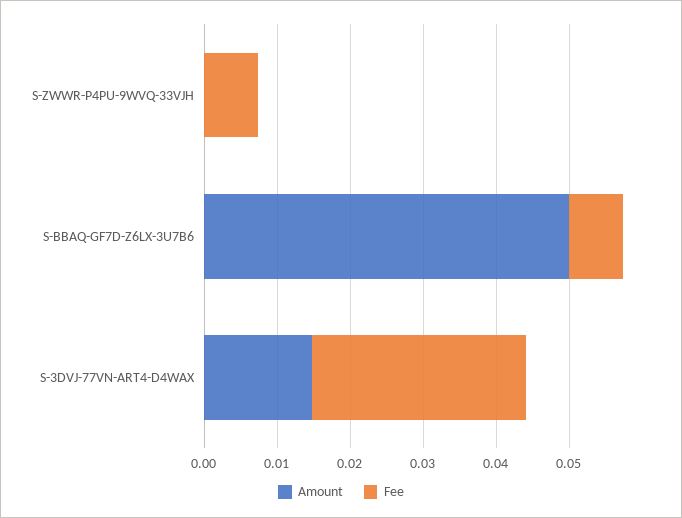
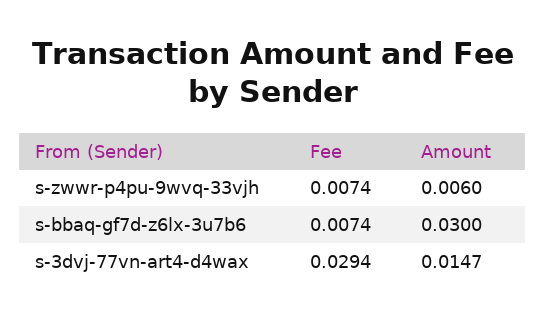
  {
    "Amount": {
-     "S-ZWWR-P4PU-9WVQ-33VJH": 0,
+     "S-ZWWR-P4PU-9WVQ-33VJH": 0.006,
-     "S-BBAQ-GF7D-Z6LX-3U7B6": 0.05,
+     "S-BBAQ-GF7D-Z6LX-3U7B6": 0.03,
      "S-3DVJ-77VN-ART4-D4WAX": 0.0147
    },
    "Fee": {
      "S-ZWWR-P4PU-9WVQ-33VJH": 0.0074,
      "S-BBAQ-GF7D-Z6LX-3U7B6": 0.0074,
      "S-3DVJ-77VN-ART4-D4WAX": 0.0294
    }
  }

